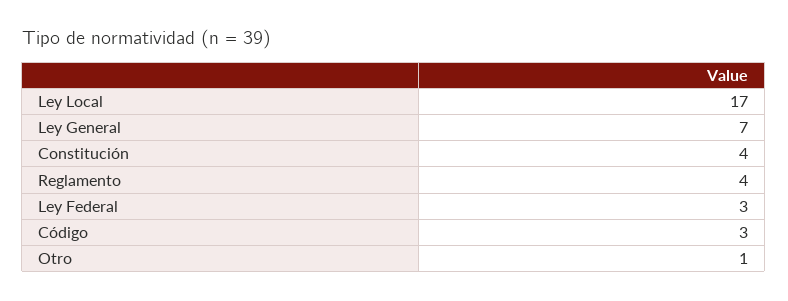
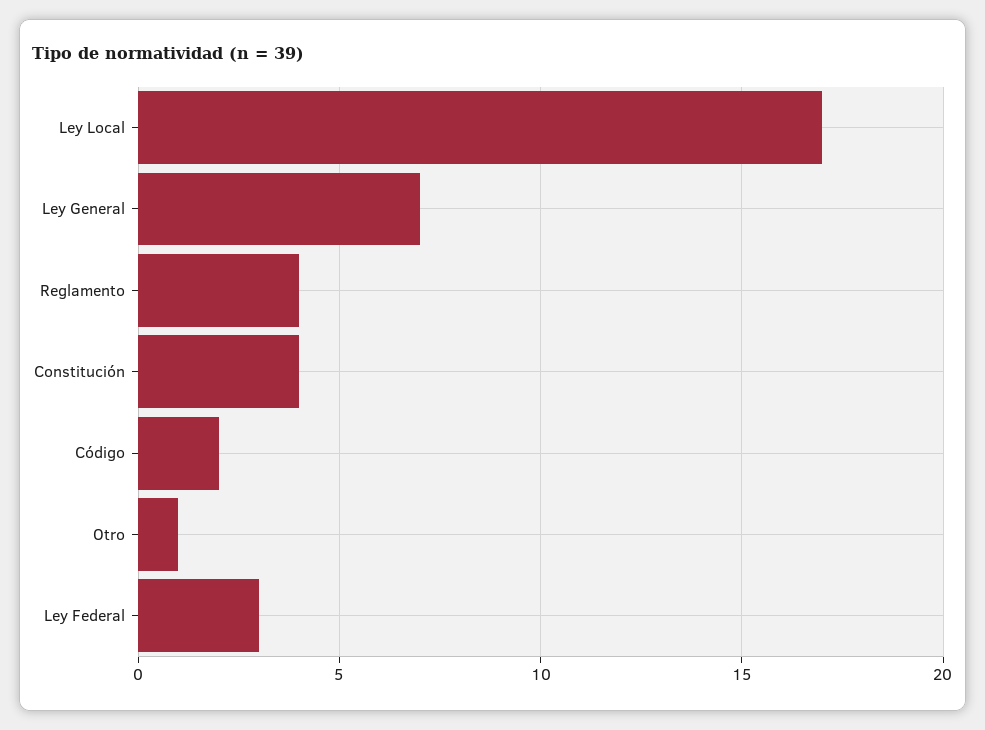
  {
    "Ley Local": 17,
    "Ley General": 7,
    "Constitución": 4,
    "Reglamento": 4,
    "Ley Federal": 3,
-   "Código": 3,
+   "Código": 2,
    "Otro": 1
  }

